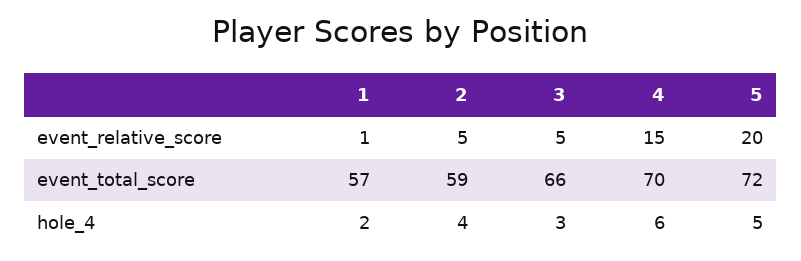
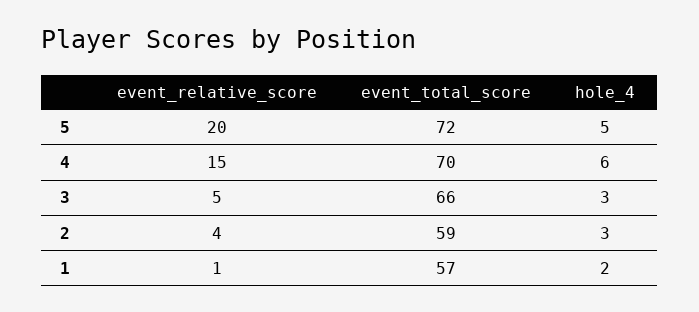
  {
    "1": {
      "event_relative_score": 1,
      "event_total_score": 57,
      "hole_4": 2
    },
    "2": {
-     "event_relative_score": 5,
+     "event_relative_score": 4,
      "event_total_score": 59,
-     "hole_4": 4
+     "hole_4": 3
    },
    "3": {
      "event_relative_score": 5,
      "event_total_score": 66,
      "hole_4": 3
    },
    "4": {
      "event_relative_score": 15,
      "event_total_score": 70,
      "hole_4": 6
    },
    "5": {
      "event_relative_score": 20,
      "event_total_score": 72,
      "hole_4": 5
    }
  }

